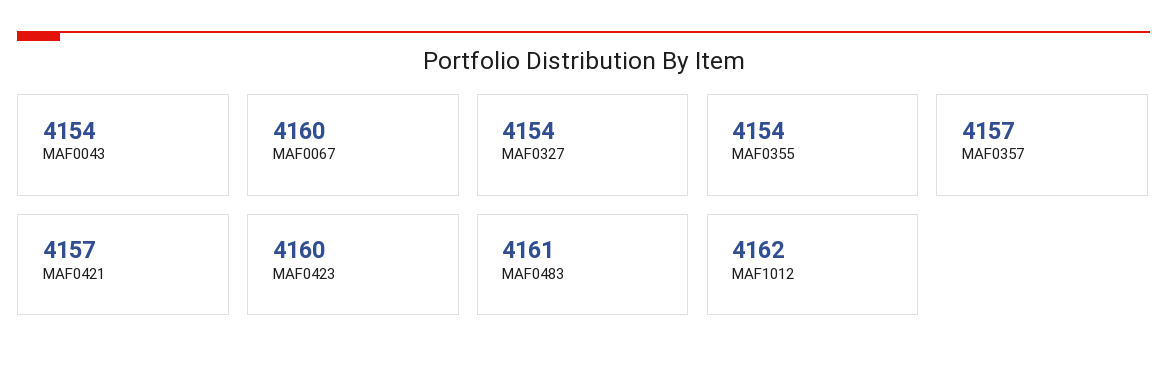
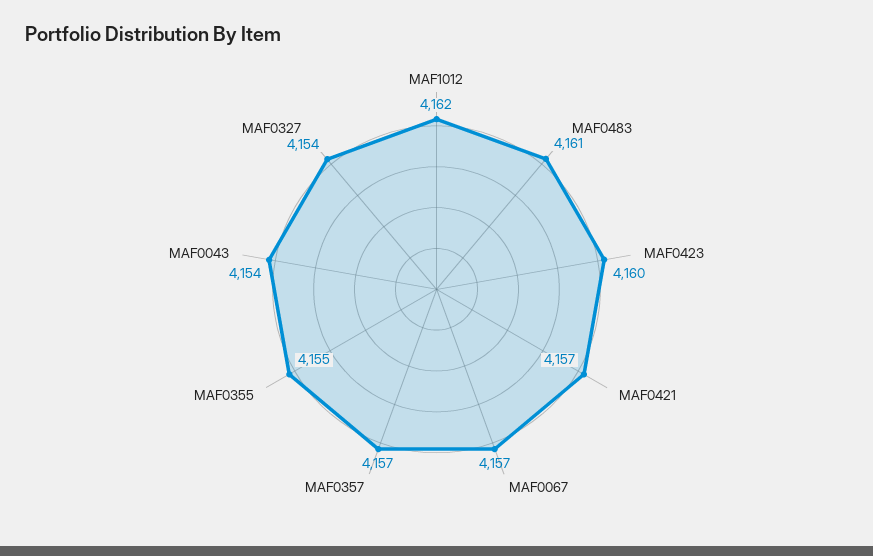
  {
    "MAF0043": 4154,
-   "MAF0067": 4160,
+   "MAF0067": 4157,
    "MAF0327": 4154,
-   "MAF0355": 4154,
+   "MAF0355": 4155,
    "MAF0357": 4157,
    "MAF0421": 4157,
    "MAF0423": 4160,
    "MAF0483": 4161,
    "MAF1012": 4162
  }

